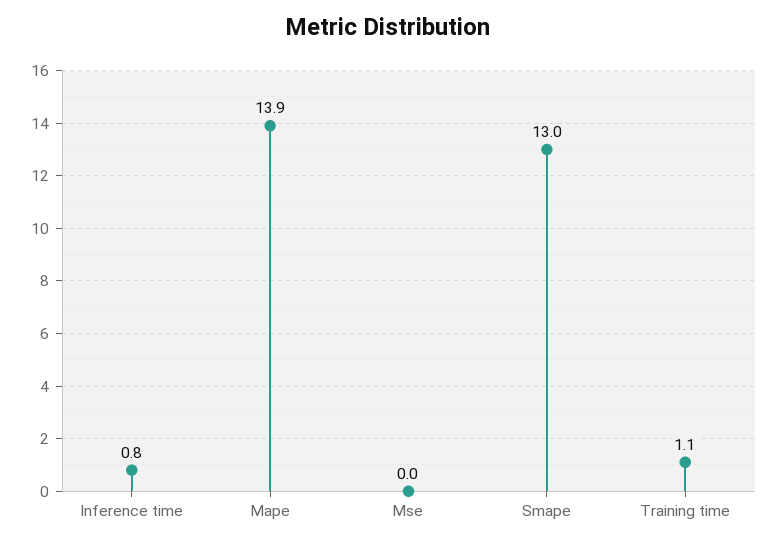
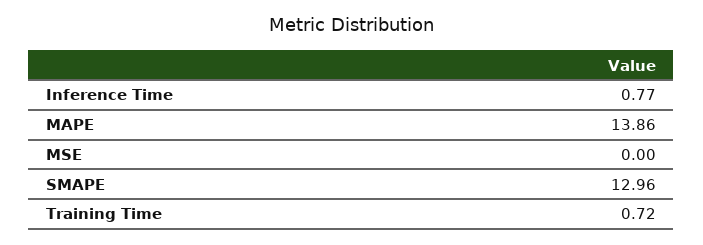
  {
    "Inference time": 0.77,
    "Mape": 13.86,
    "Mse": 0,
    "Smape": 12.96,
-   "Training time": 1.1
+   "Training time": 0.72
  }

